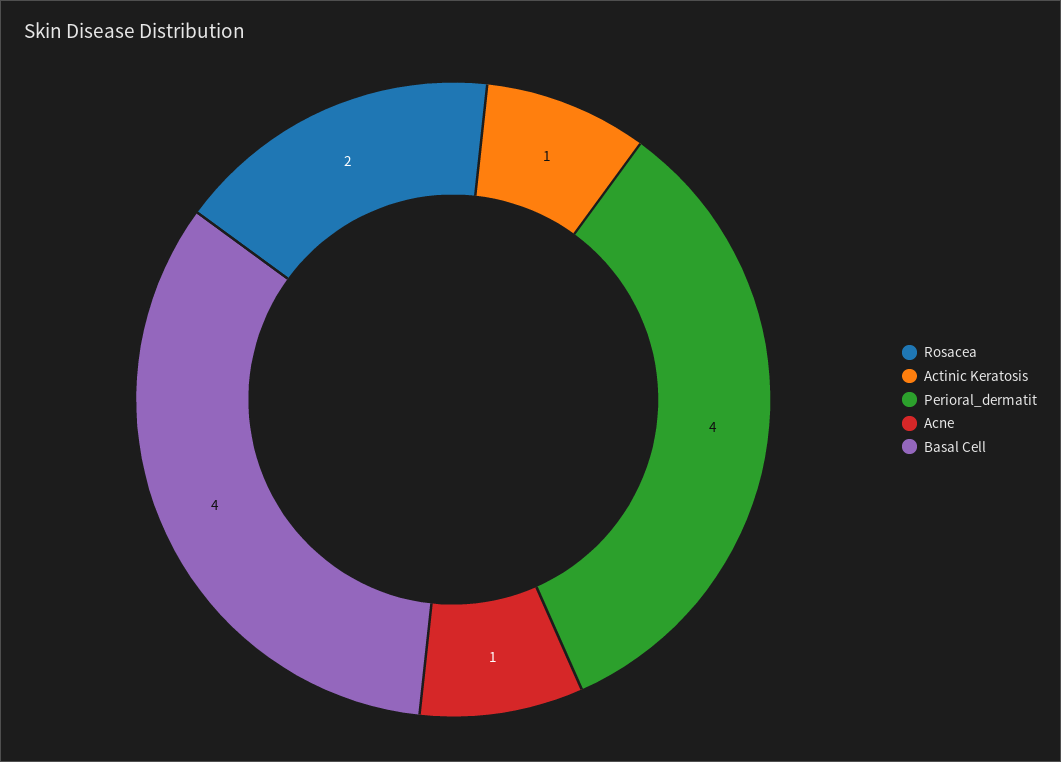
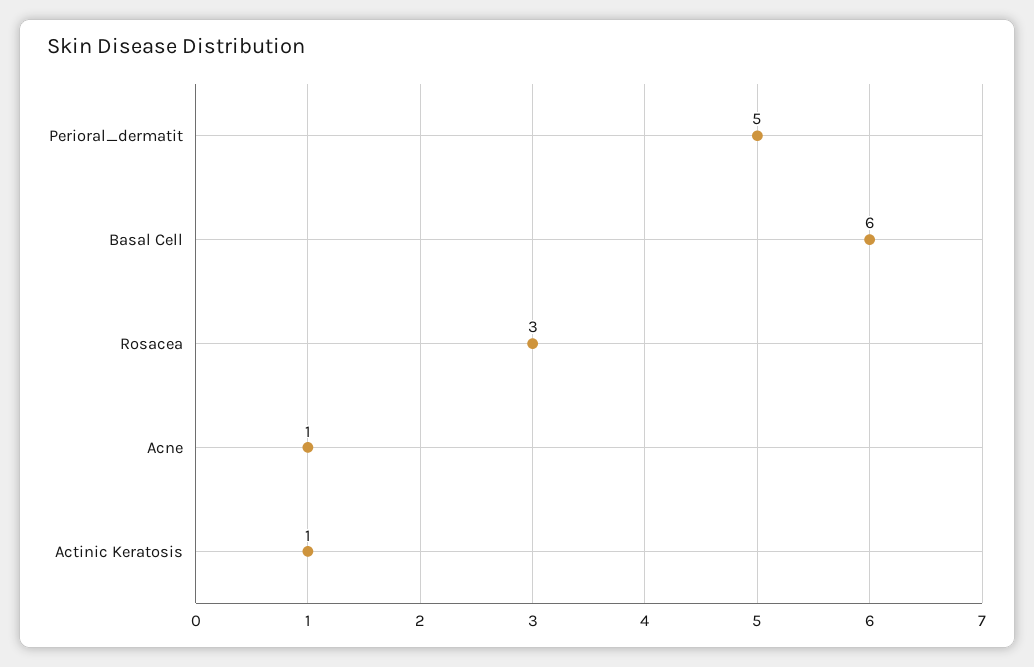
  {
-   "Rosacea": 2,
+   "Rosacea": 3,
    "Actinic Keratosis": 1,
-   "Perioral_dermatit": 4,
+   "Perioral_dermatit": 5,
    "Acne": 1,
-   "Basal Cell": 4
+   "Basal Cell": 6
  }

